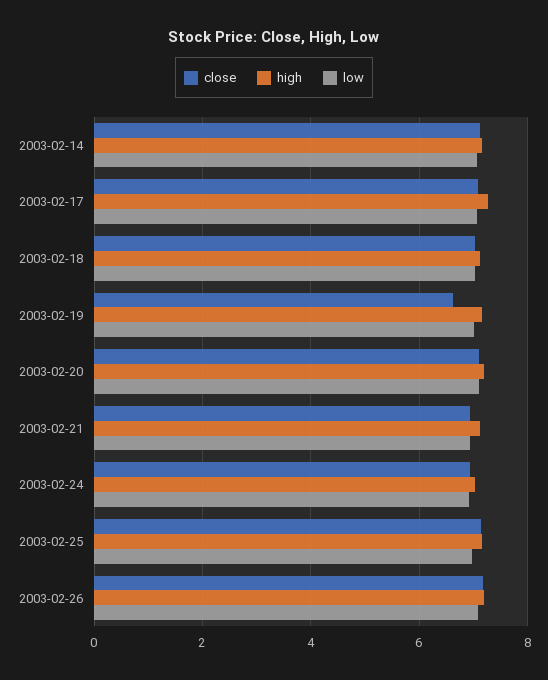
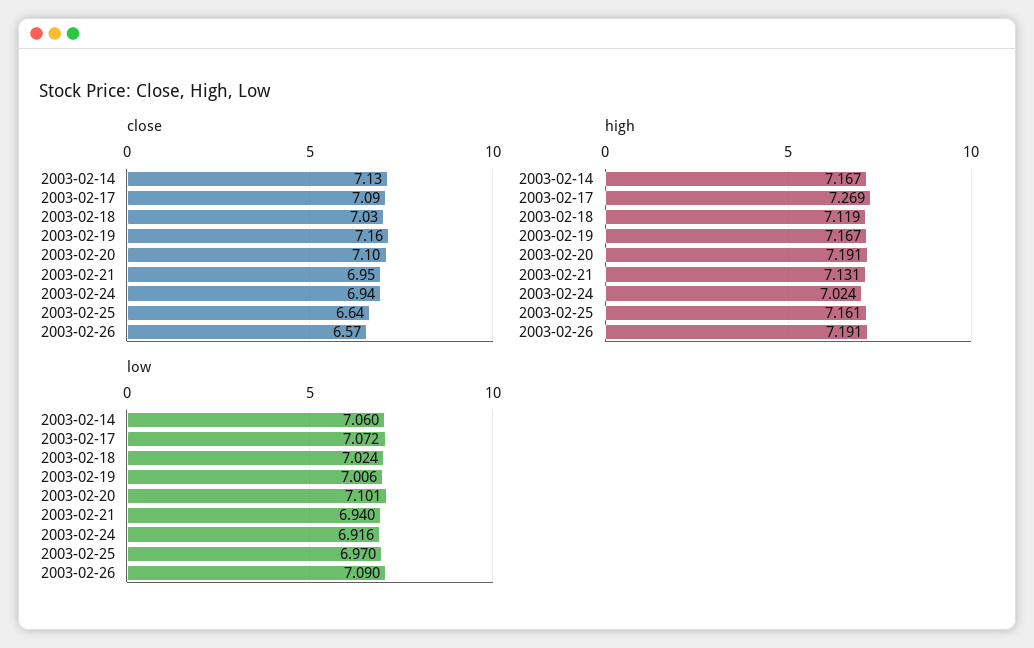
  {
    "close": {
      "2003-02-14": 7.13,
      "2003-02-17": 7.09,
      "2003-02-18": 7.03,
-     "2003-02-19": 6.6,
+     "2003-02-19": 7.16,
      "2003-02-20": 7.1,
      "2003-02-21": 6.95,
      "2003-02-24": 6.94,
-     "2003-02-25": 7.2,
+     "2003-02-25": 6.64,
-     "2003-02-26": 7.2
+     "2003-02-26": 6.57
    },
    "high": {
      "2003-02-14": 7.167,
      "2003-02-17": 7.269,
      "2003-02-18": 7.119,
      "2003-02-19": 7.167,
      "2003-02-20": 7.191,
      "2003-02-21": 7.131,
      "2003-02-24": 7.024,
      "2003-02-25": 7.161,
      "2003-02-26": 7.191
    },
    "low": {
      "2003-02-14": 7.06,
      "2003-02-17": 7.072,
      "2003-02-18": 7.024,
      "2003-02-19": 7.006,
      "2003-02-20": 7.101,
      "2003-02-21": 6.94,
      "2003-02-24": 6.916,
      "2003-02-25": 6.97,
      "2003-02-26": 7.09
    }
  }

